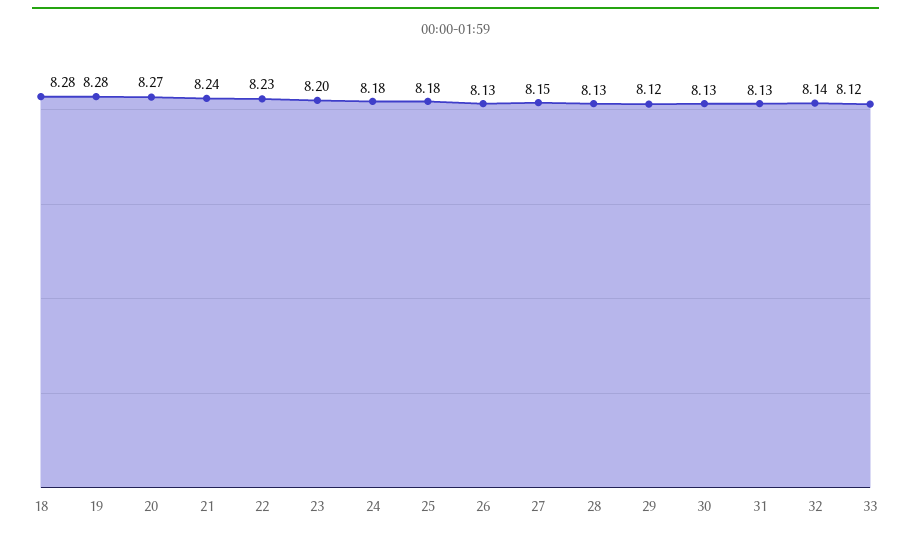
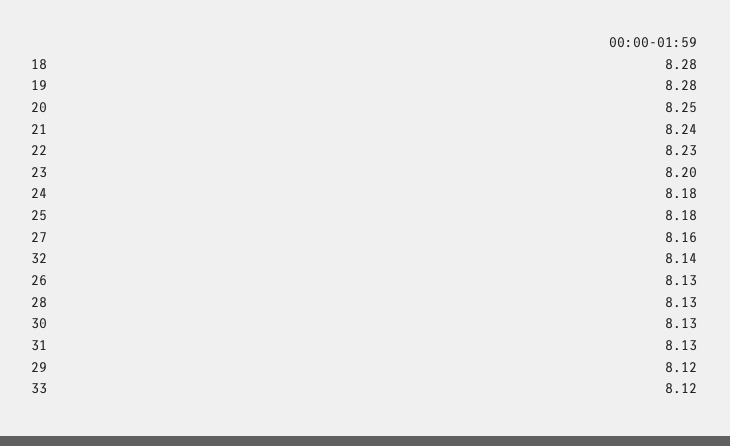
  {
    "18": 8.28,
    "19": 8.28,
-   "20": 8.27,
+   "20": 8.25,
    "21": 8.24,
    "22": 8.23,
    "23": 8.2,
    "24": 8.18,
    "25": 8.18,
    "26": 8.13,
-   "27": 8.15,
+   "27": 8.16,
    "28": 8.13,
    "29": 8.12,
    "30": 8.13,
    "31": 8.13,
    "32": 8.14,
    "33": 8.12
  }

